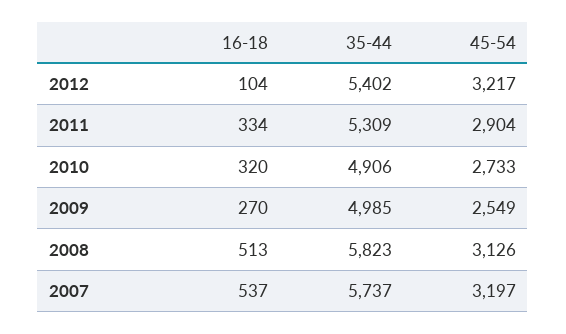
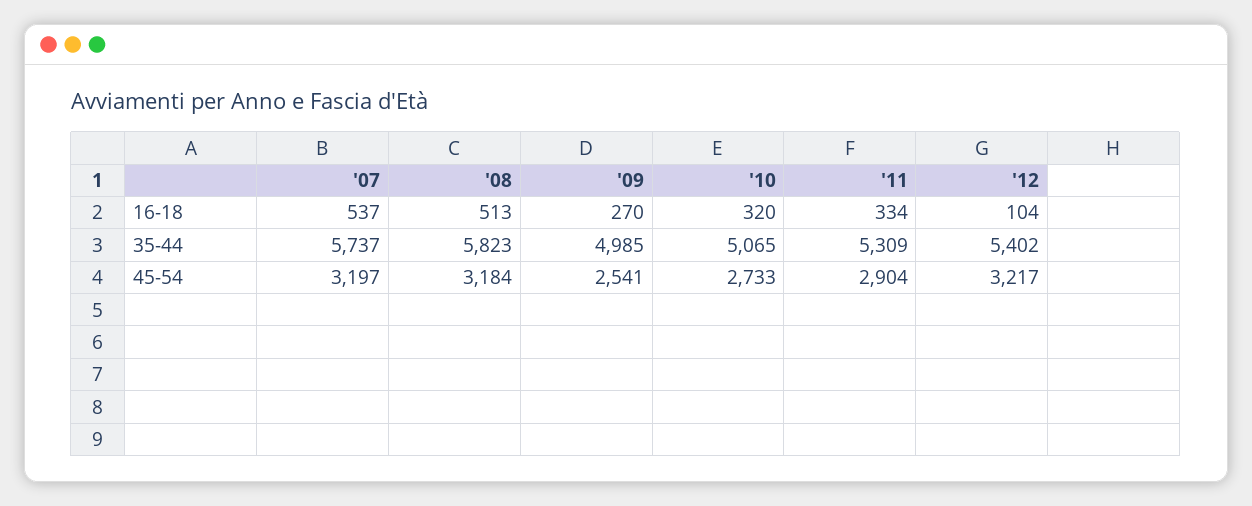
  {
    "16-18": {
      "2012": 104,
      "2011": 334,
      "2010": 320,
      "2009": 270,
      "2008": 513,
      "2007": 537
    },
    "35-44": {
      "2012": 5402,
      "2011": 5309,
-     "2010": 4906,
+     "2010": 5065,
      "2009": 4985,
      "2008": 5823,
      "2007": 5737
    },
    "45-54": {
      "2012": 3217,
      "2011": 2904,
      "2010": 2733,
-     "2009": 2549,
+     "2009": 2541,
-     "2008": 3126,
+     "2008": 3184,
      "2007": 3197
    }
  }

